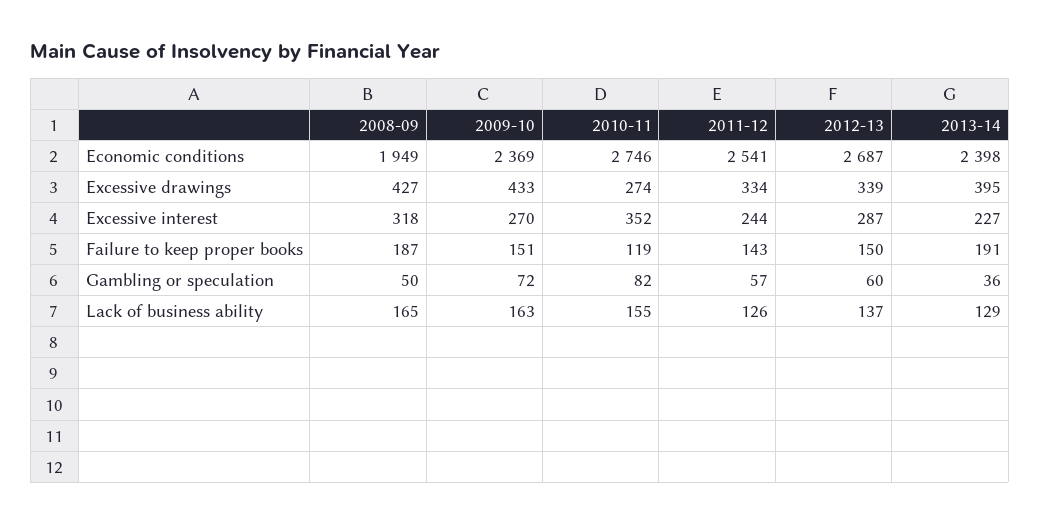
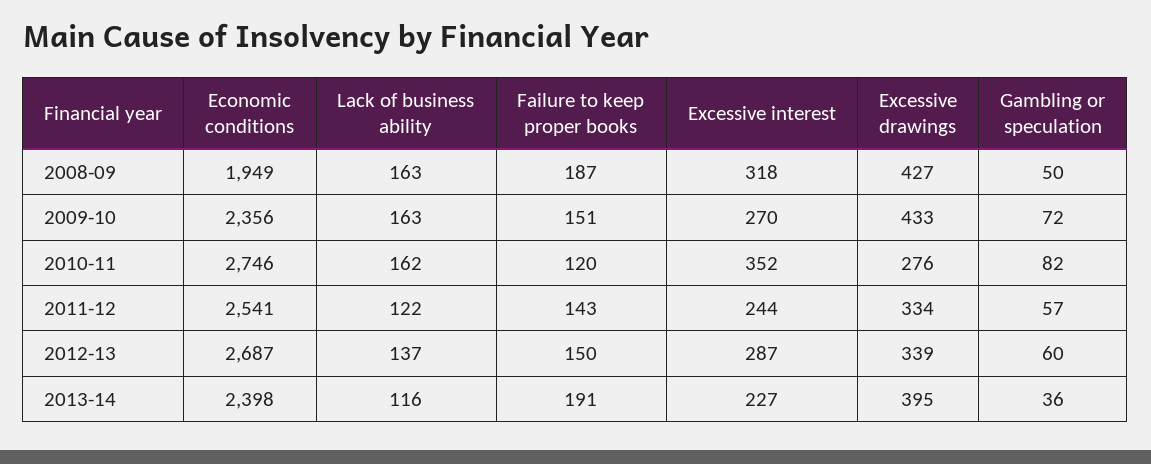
  {
    "2008-09": {
      "Economic conditions": 1949,
      "Excessive drawings": 427,
      "Excessive interest": 318,
      "Failure to keep proper books": 187,
      "Gambling or speculation": 50,
-     "Lack of business ability": 165
+     "Lack of business ability": 163
    },
    "2009-10": {
-     "Economic conditions": 2369,
+     "Economic conditions": 2356,
      "Excessive drawings": 433,
      "Excessive interest": 270,
      "Failure to keep proper books": 151,
      "Gambling or speculation": 72,
      "Lack of business ability": 163
    },
    "2010-11": {
      "Economic conditions": 2746,
-     "Excessive drawings": 274,
+     "Excessive drawings": 276,
      "Excessive interest": 352,
-     "Failure to keep proper books": 119,
+     "Failure to keep proper books": 120,
      "Gambling or speculation": 82,
-     "Lack of business ability": 155
+     "Lack of business ability": 162
    },
    "2011-12": {
      "Economic conditions": 2541,
      "Excessive drawings": 334,
      "Excessive interest": 244,
      "Failure to keep proper books": 143,
      "Gambling or speculation": 57,
-     "Lack of business ability": 126
+     "Lack of business ability": 122
    },
    "2012-13": {
      "Economic conditions": 2687,
      "Excessive drawings": 339,
      "Excessive interest": 287,
      "Failure to keep proper books": 150,
      "Gambling or speculation": 60,
      "Lack of business ability": 137
    },
    "2013-14": {
      "Economic conditions": 2398,
      "Excessive drawings": 395,
      "Excessive interest": 227,
      "Failure to keep proper books": 191,
      "Gambling or speculation": 36,
-     "Lack of business ability": 129
+     "Lack of business ability": 116
    }
  }

